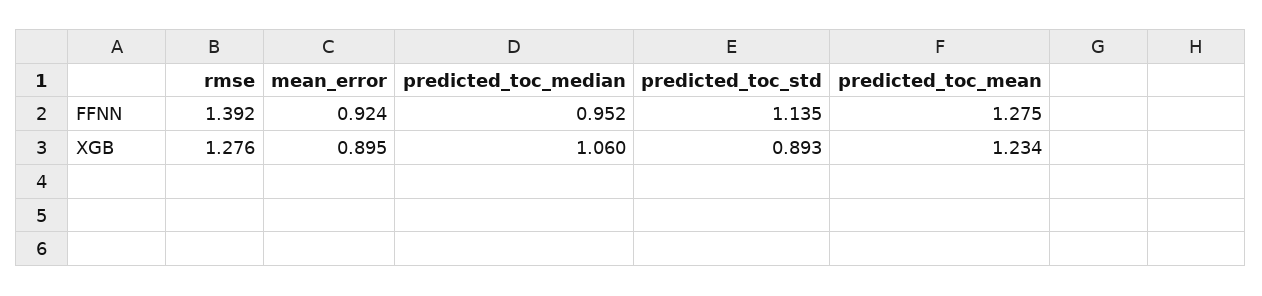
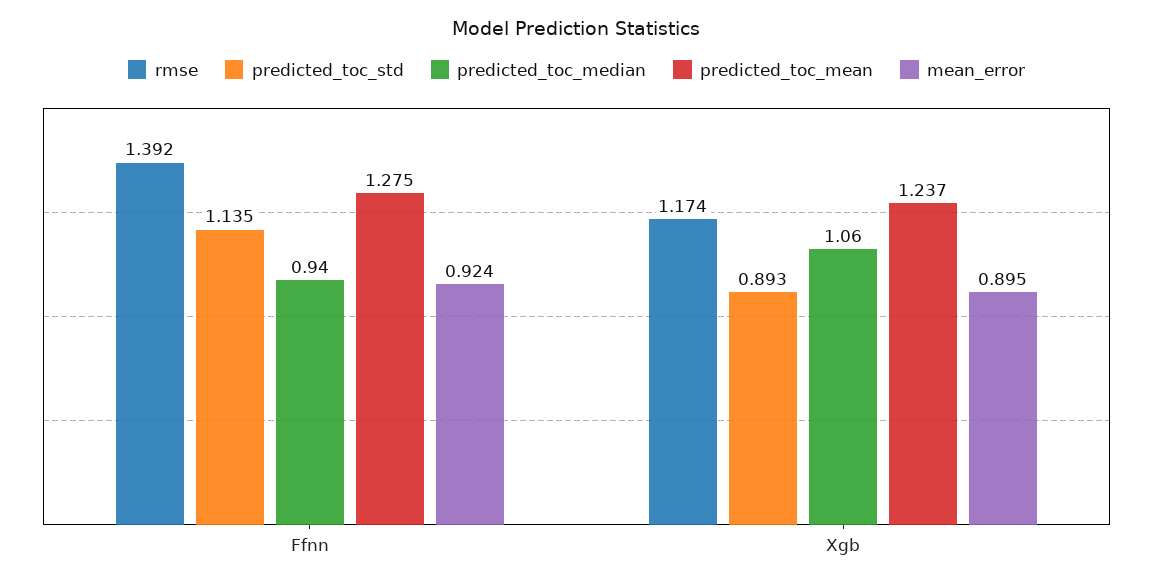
  {
    "rmse": {
      "FFNN": 1.392,
-     "XGB": 1.276
+     "XGB": 1.174
    },
    "mean_error": {
      "FFNN": 0.924,
      "XGB": 0.895
    },
    "predicted_toc_median": {
-     "FFNN": 0.952,
+     "FFNN": 0.94,
      "XGB": 1.06
    },
    "predicted_toc_std": {
      "FFNN": 1.135,
      "XGB": 0.893
    },
    "predicted_toc_mean": {
      "FFNN": 1.275,
-     "XGB": 1.234
+     "XGB": 1.237
    }
  }

